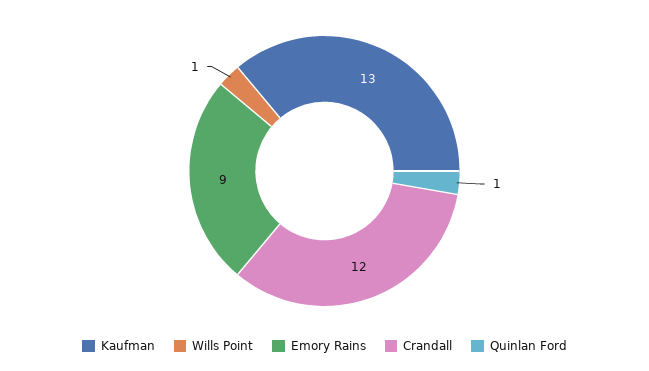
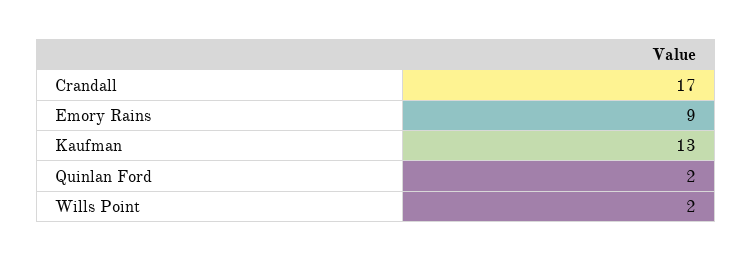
  {
    "Kaufman": 13,
-   "Wills Point": 1,
+   "Wills Point": 2,
    "Emory Rains": 9,
-   "Crandall": 12,
+   "Crandall": 17,
-   "Quinlan Ford": 1
+   "Quinlan Ford": 2
  }

